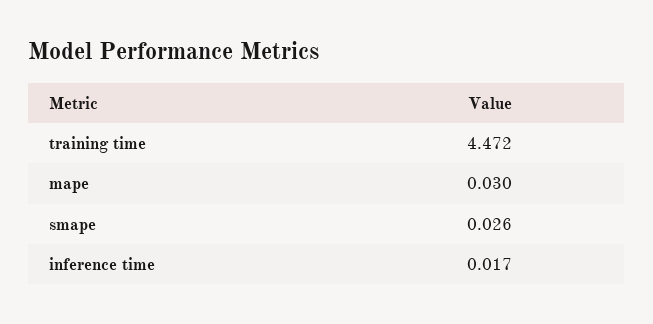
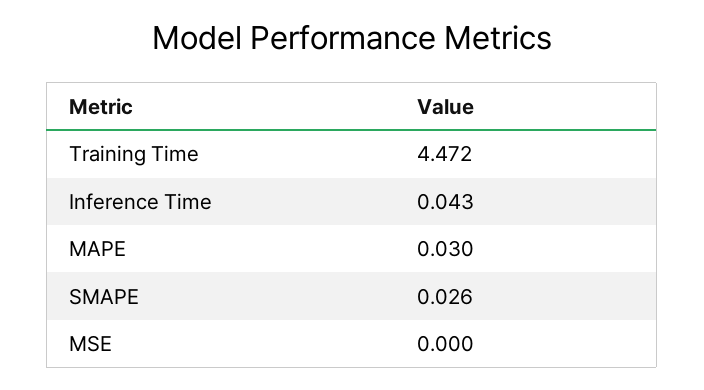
  {
    "training time": 4.472,
    "mape": 0.03,
    "smape": 0.026,
-   "inference time": 0.017
+   "inference time": 0.043,
+   "MSE": 0
  }

